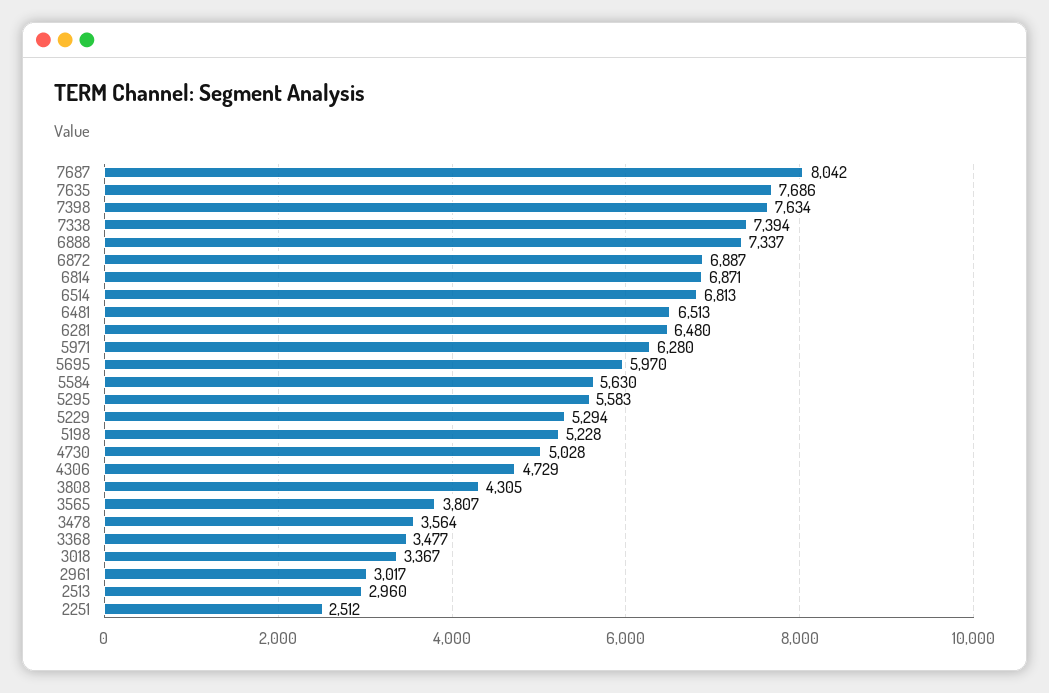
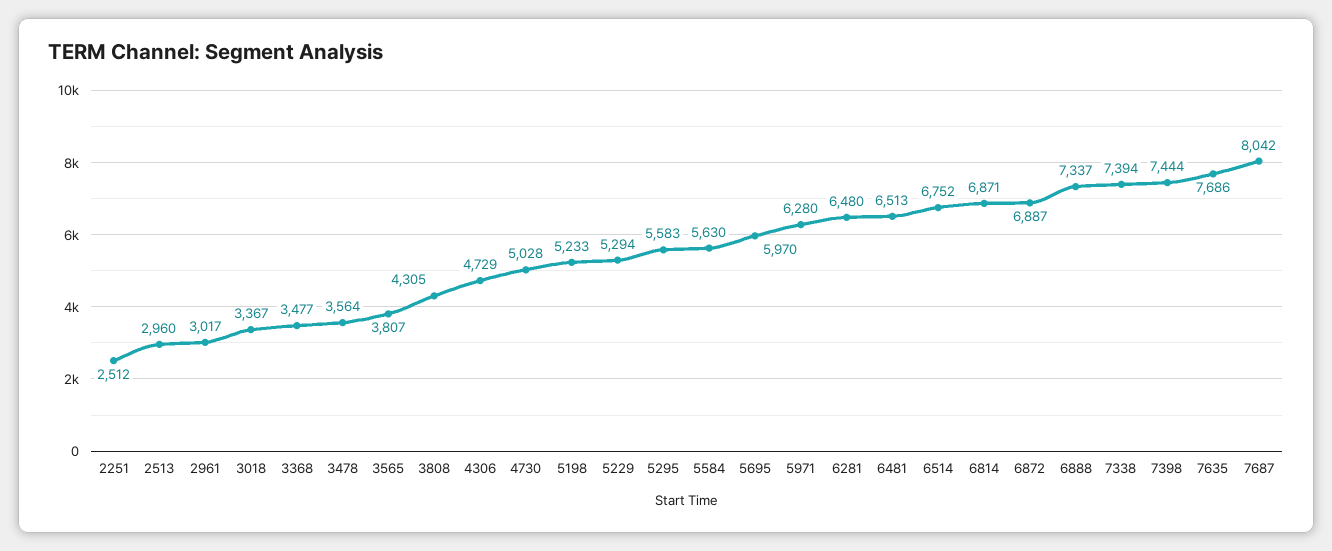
  {
    "7687": 8042,
    "7635": 7686,
-   "7398": 7634,
+   "7398": 7444,
    "7338": 7394,
    "6888": 7337,
    "6872": 6887,
    "6814": 6871,
-   "6514": 6813,
+   "6514": 6752,
    "6481": 6513,
    "6281": 6480,
    "5971": 6280,
    "5695": 5970,
    "5584": 5630,
    "5295": 5583,
    "5229": 5294,
-   "5198": 5228,
+   "5198": 5233,
    "4730": 5028,
    "4306": 4729,
    "3808": 4305,
    "3565": 3807,
    "3478": 3564,
    "3368": 3477,
    "3018": 3367,
    "2961": 3017,
    "2513": 2960,
    "2251": 2512
  }

